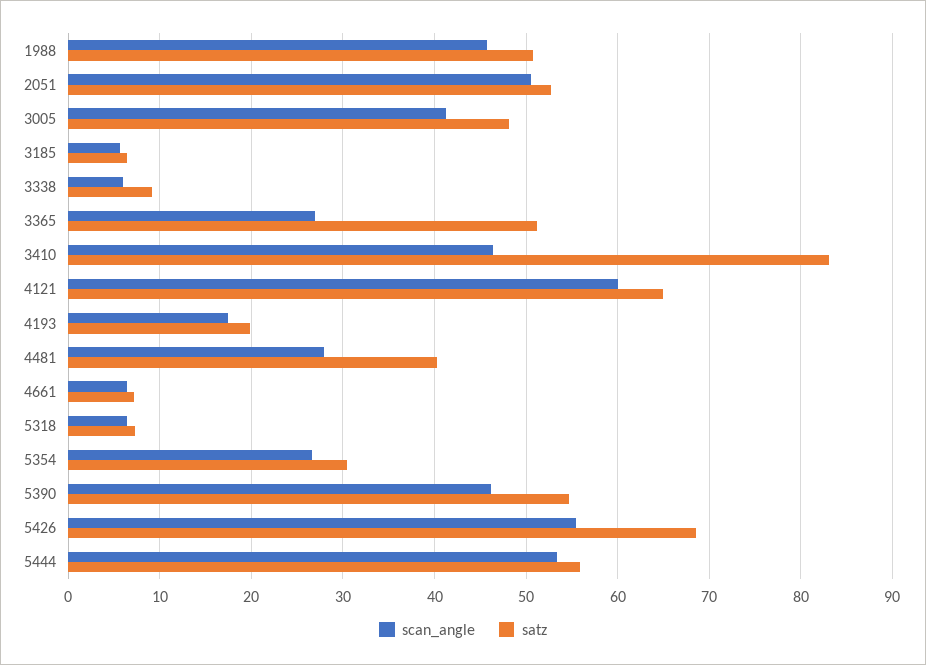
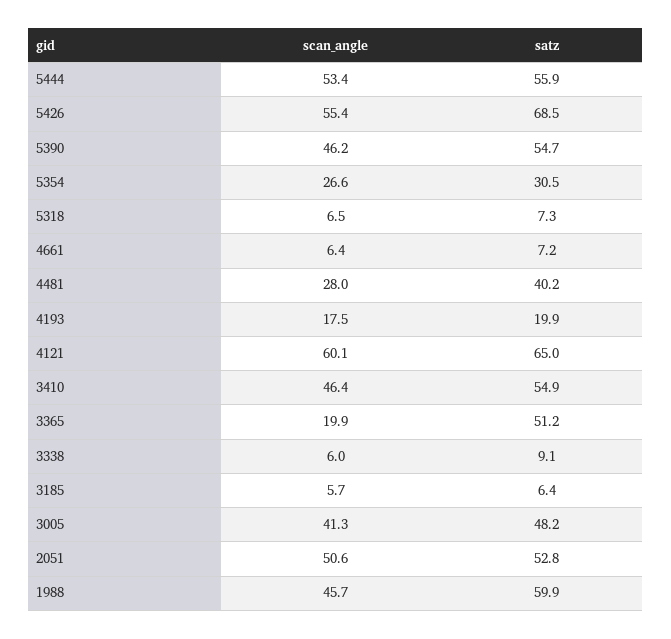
  {
    "scan_angle": {
      "1988": 45.7,
      "2051": 50.6,
      "3005": 41.3,
      "3185": 5.7,
      "3338": 6,
-     "3365": 27,
+     "3365": 19.9,
      "3410": 46.4,
      "4121": 60.1,
      "4193": 17.5,
      "4481": 28,
      "4661": 6.4,
      "5318": 6.5,
      "5354": 26.6,
      "5390": 46.2,
      "5426": 55.4,
      "5444": 53.4
    },
    "satz": {
-     "1988": 51,
+     "1988": 59.9,
      "2051": 52.8,
      "3005": 48.2,
      "3185": 6.4,
      "3338": 9.1,
      "3365": 51.2,
-     "3410": 83,
+     "3410": 54.9,
      "4121": 65,
      "4193": 19.9,
      "4481": 40.2,
      "4661": 7.2,
      "5318": 7.3,
      "5354": 30.5,
      "5390": 54.7,
      "5426": 68.5,
      "5444": 55.9
    }
  }

